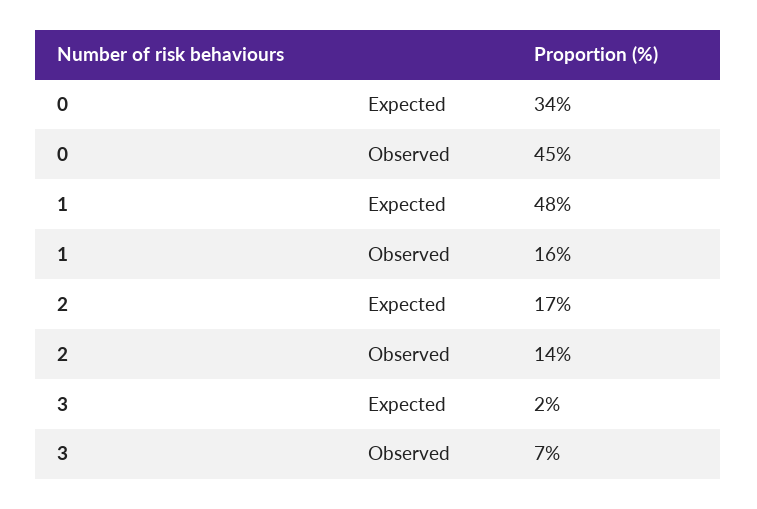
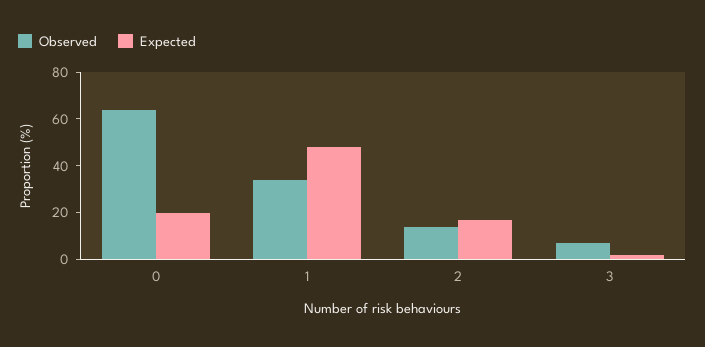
  {
    "Expected": {
-     "0": 34,
+     "0": 20,
      "1": 48,
      "2": 17,
      "3": 2
    },
    "Observed": {
-     "0": 45,
+     "0": 65,
-     "1": 16,
+     "1": 35,
      "2": 14,
      "3": 7
    }
  }

